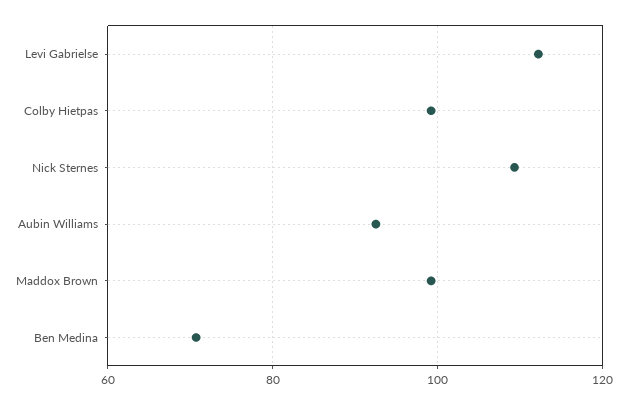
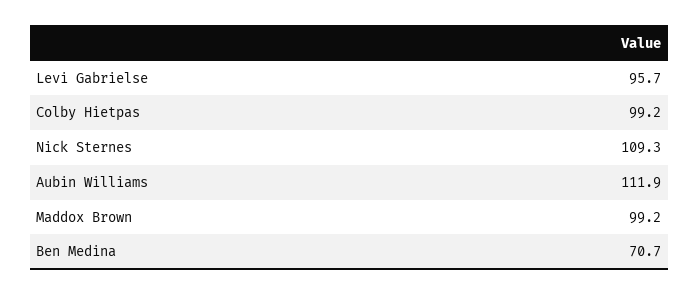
  {
-   "Levi Gabrielse": 112,
+   "Levi Gabrielse": 95.7,
    "Colby Hietpas": 99.2,
    "Nick Sternes": 109.3,
-   "Aubin Williams": 92,
+   "Aubin Williams": 111.9,
    "Maddox Brown": 99.2,
    "Ben Medina": 70.7
  }

